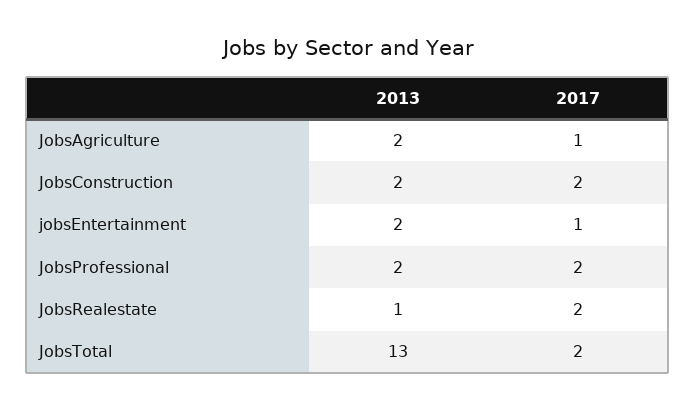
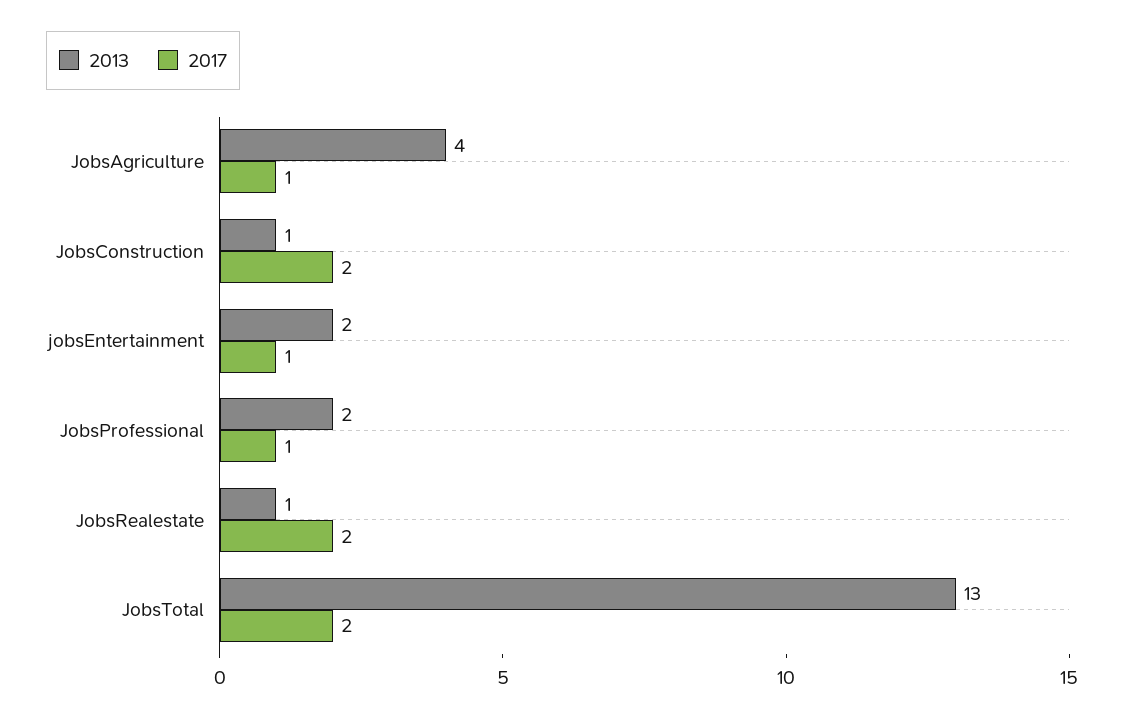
  {
    "2013": {
-     "JobsAgriculture": 2,
+     "JobsAgriculture": 4,
-     "JobsConstruction": 2,
+     "JobsConstruction": 1,
      "jobsEntertainment": 2,
      "JobsProfessional": 2,
      "JobsRealestate": 1,
      "JobsTotal": 13
    },
    "2017": {
      "JobsAgriculture": 1,
      "JobsConstruction": 2,
      "jobsEntertainment": 1,
-     "JobsProfessional": 2,
+     "JobsProfessional": 1,
      "JobsRealestate": 2,
      "JobsTotal": 2
    }
  }

